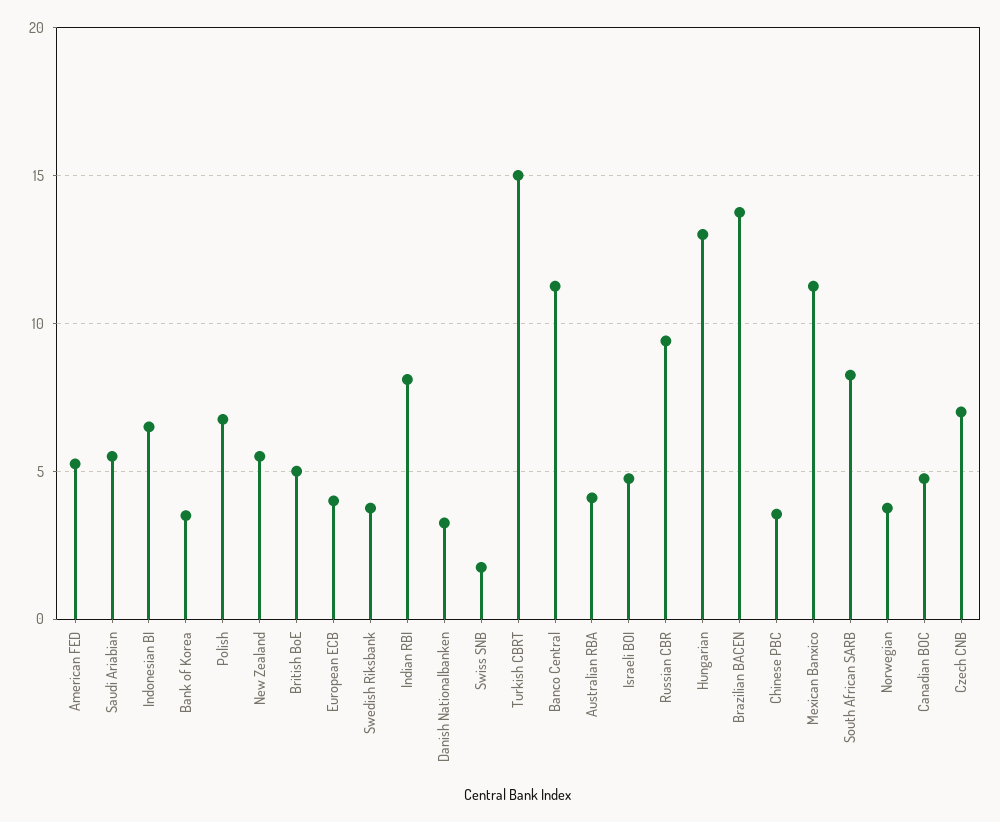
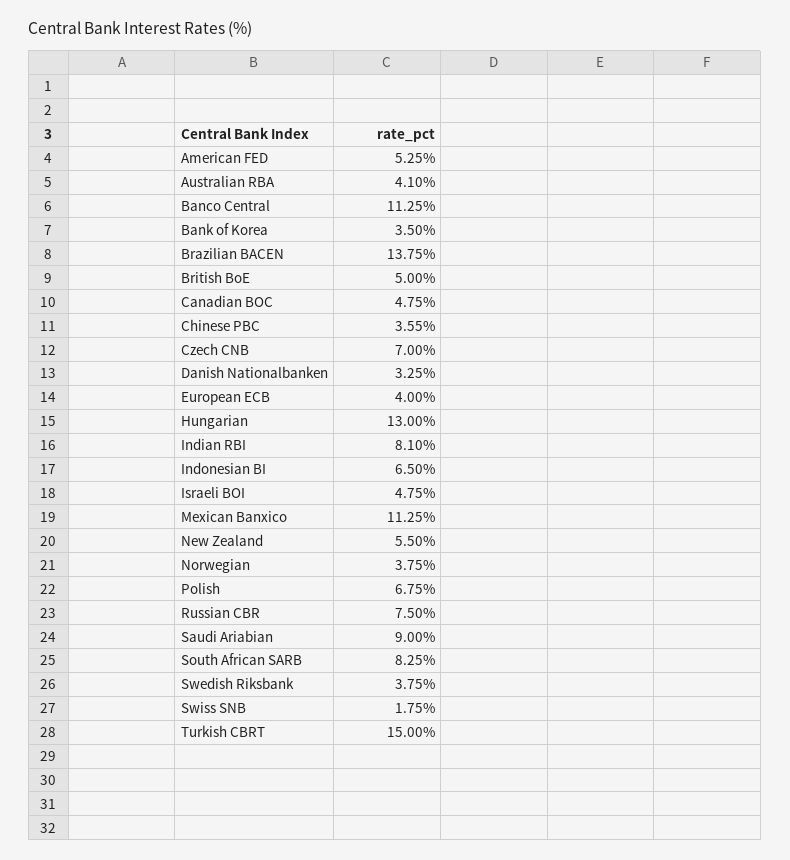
  {
    "American FED": 5.25,
-   "Saudi Ariabian": 5.5,
+   "Saudi Ariabian": 9,
    "Indonesian BI": 6.5,
    "Bank of Korea": 3.5,
    "Polish": 6.75,
    "New Zealand": 5.5,
    "British BoE": 5,
    "European ECB": 4,
    "Swedish Riksbank": 3.75,
    "Indian RBI": 8.1,
    "Danish Nationalbanken": 3.25,
    "Swiss SNB": 1.75,
    "Turkish CBRT": 15,
    "Banco Central": 11.25,
    "Australian RBA": 4.1,
    "Israeli BOI": 4.75,
-   "Russian CBR": 9.5,
+   "Russian CBR": 7.5,
    "Hungarian": 13,
    "Brazilian BACEN": 13.75,
    "Chinese PBC": 3.55,
    "Mexican Banxico": 11.25,
    "South African SARB": 8.25,
    "Norwegian": 3.75,
    "Canadian BOC": 4.75,
    "Czech CNB": 7
  }

